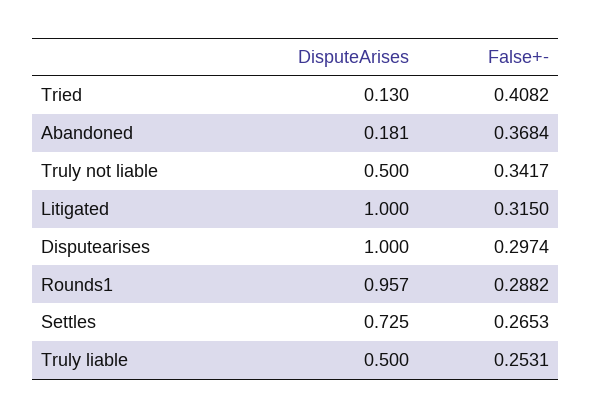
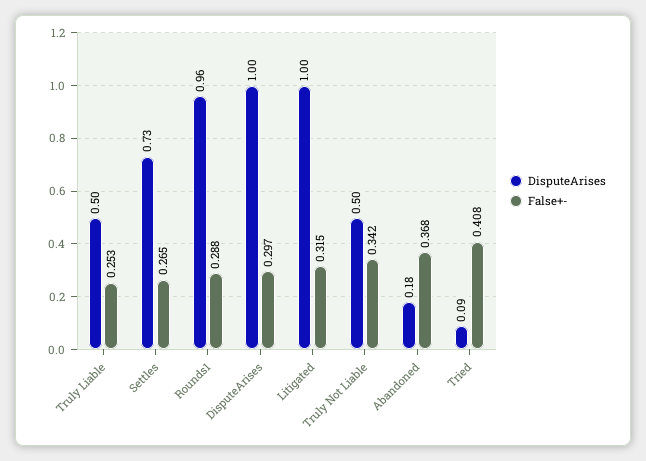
  {
    "DisputeArises": {
-     "Tried": 0.13,
+     "Tried": 0.09,
      "Abandoned": 0.181,
      "Truly not liable": 0.5,
      "Litigated": 1,
      "Disputearises": 1,
      "Rounds1": 0.957,
      "Settles": 0.725,
      "Truly liable": 0.5
    },
    "False+-": {
      "Tried": 0.4082,
      "Abandoned": 0.3684,
      "Truly not liable": 0.3417,
      "Litigated": 0.315,
      "Disputearises": 0.2974,
      "Rounds1": 0.2882,
      "Settles": 0.2653,
      "Truly liable": 0.2531
    }
  }

